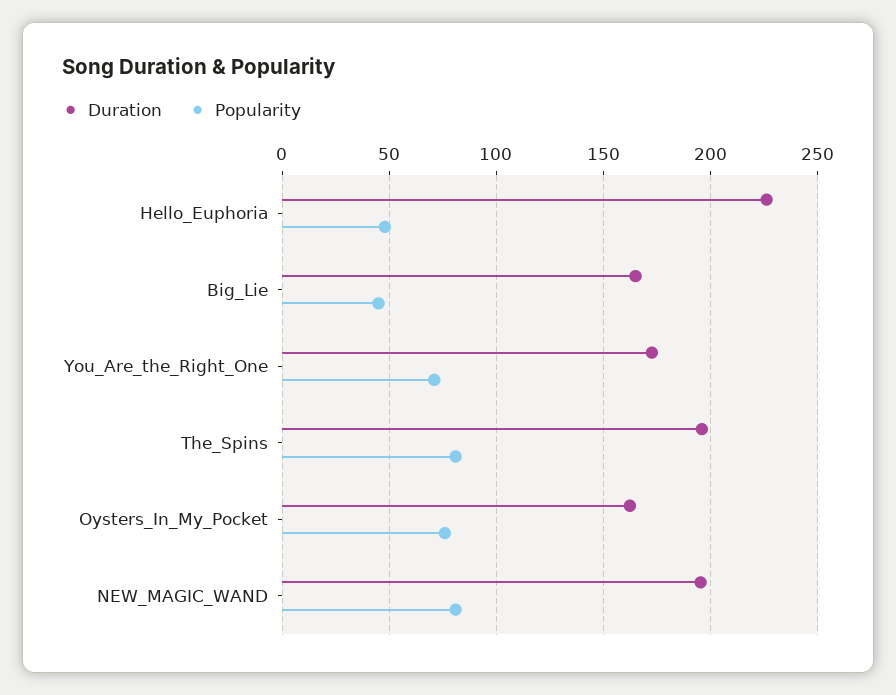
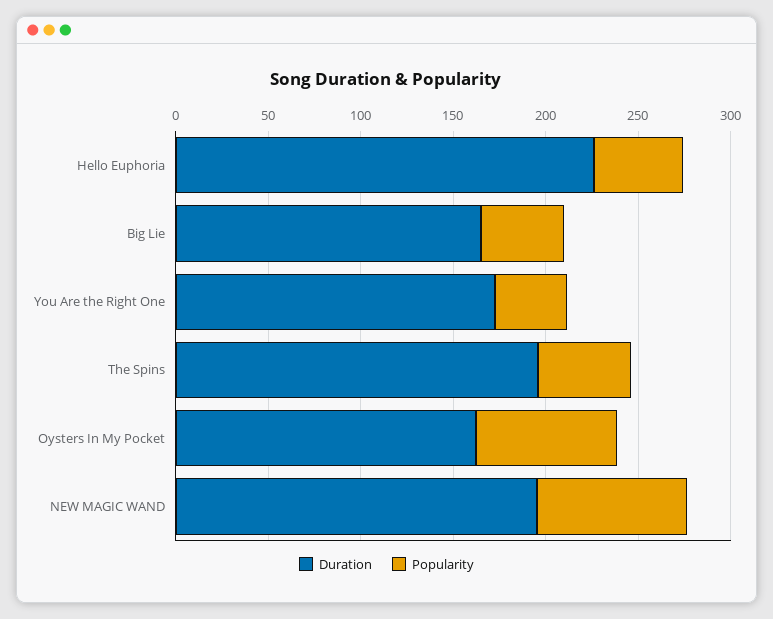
  {
    "Duration": {
      "Hello_Euphoria": 225,
      "Big_Lie": 165,
      "You_Are_the_Right_One": 175,
      "The_Spins": 195,
      "Oysters_In_My_Pocket": 160,
      "NEW_MAGIC_WAND": 195
    },
    "Popularity": {
      "Hello_Euphoria": 50,
      "Big_Lie": 45,
-     "You_Are_the_Right_One": 70,
+     "You_Are_the_Right_One": 40,
-     "The_Spins": 80,
+     "The_Spins": 50,
      "Oysters_In_My_Pocket": 75,
      "NEW_MAGIC_WAND": 80
    }
  }

